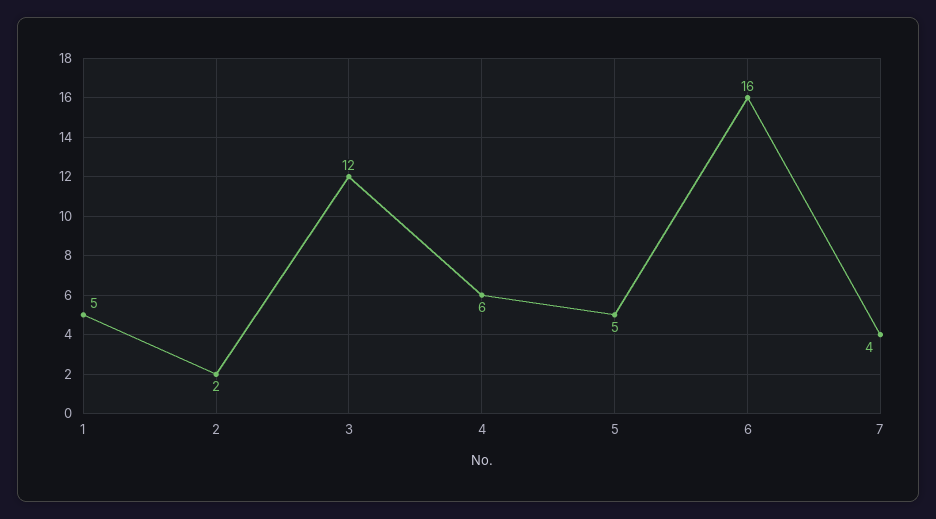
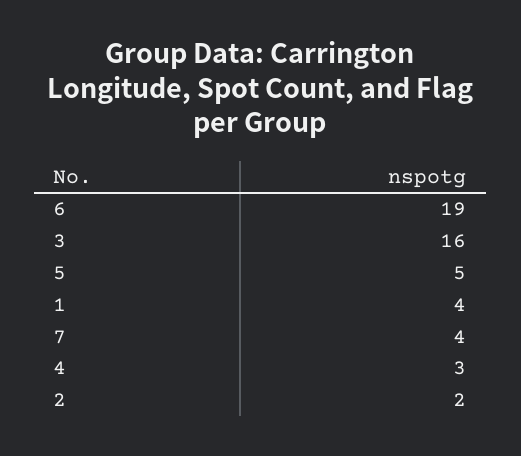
  {
-   "1": 5,
+   "1": 4,
    "2": 2,
-   "3": 12,
+   "3": 16,
-   "4": 6,
+   "4": 3,
    "5": 5,
-   "6": 16,
+   "6": 19,
    "7": 4
  }

